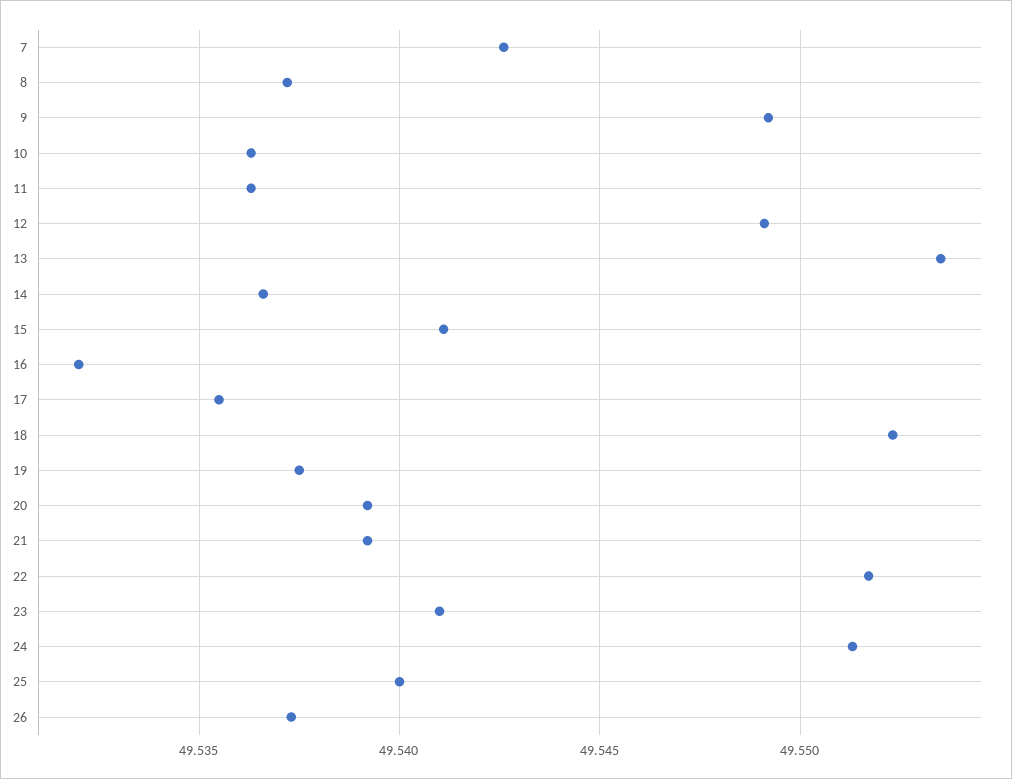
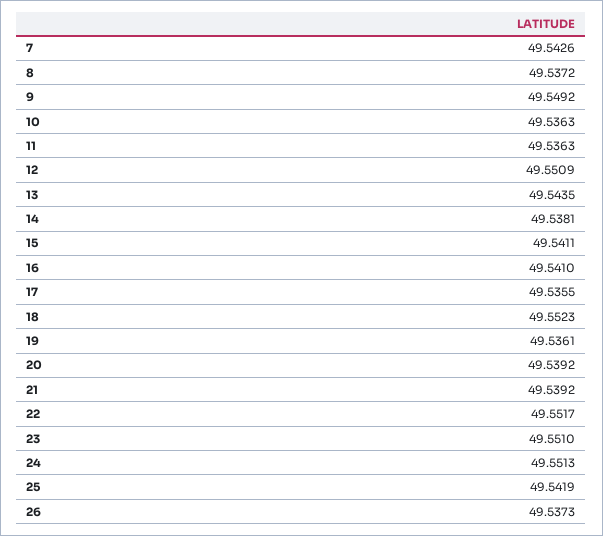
  {
    "7": 49.5426,
    "8": 49.5372,
    "9": 49.5492,
    "10": 49.5363,
    "11": 49.5363,
-   "12": 49.549,
+   "12": 49.5509,
-   "13": 49.5535,
+   "13": 49.5435,
-   "14": 49.5365,
+   "14": 49.5381,
    "15": 49.5411,
-   "16": 49.532,
+   "16": 49.541,
    "17": 49.5355,
    "18": 49.5523,
-   "19": 49.5375,
+   "19": 49.5361,
    "20": 49.5392,
    "21": 49.5392,
    "22": 49.5517,
-   "23": 49.541,
+   "23": 49.551,
    "24": 49.5513,
-   "25": 49.54,
+   "25": 49.5419,
    "26": 49.5373
  }

